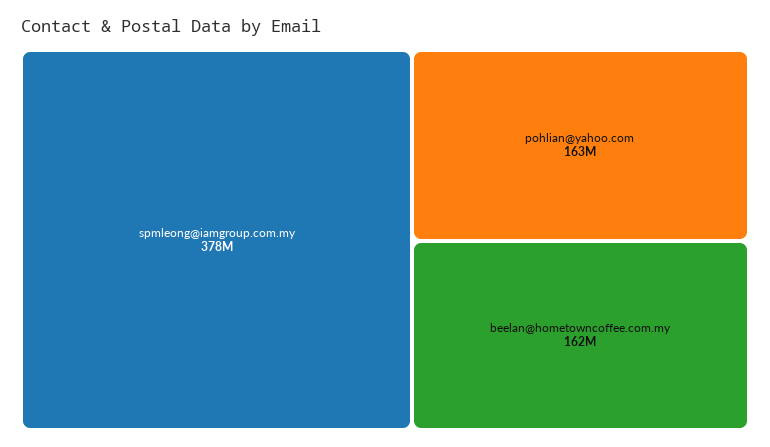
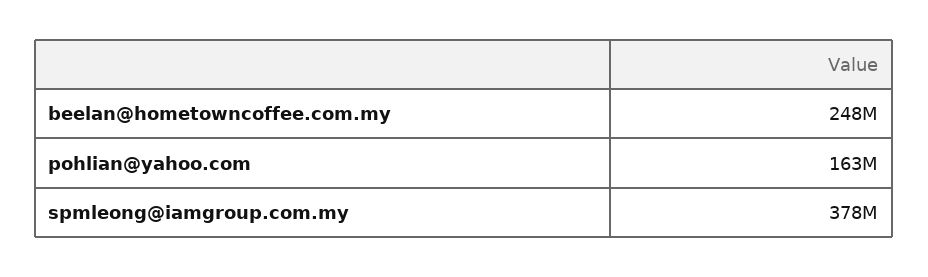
  {
    "spmleong@iamgroup.com.my": 378000000,
    "pohlian@yahoo.com": 163000000,
-   "beelan@hometowncoffee.com.my": 162000000
+   "beelan@hometowncoffee.com.my": 248000000
  }

